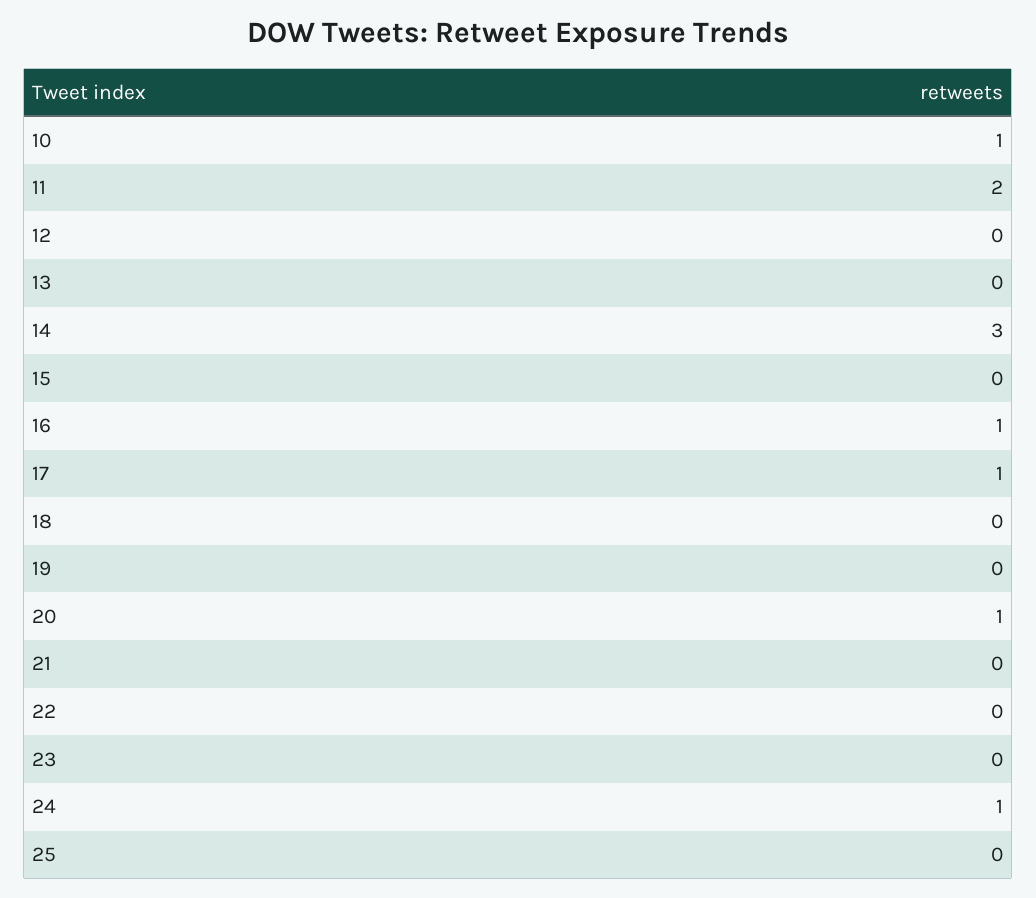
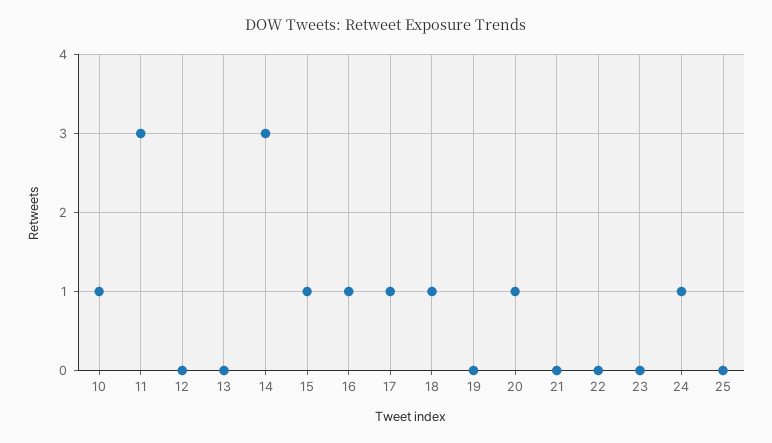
  {
    "10": 1,
-   "11": 2,
+   "11": 3,
    "12": 0,
    "13": 0,
    "14": 3,
-   "15": 0,
+   "15": 1,
    "16": 1,
    "17": 1,
-   "18": 0,
+   "18": 1,
    "19": 0,
    "20": 1,
    "21": 0,
    "22": 0,
    "23": 0,
    "24": 1,
    "25": 0
  }

